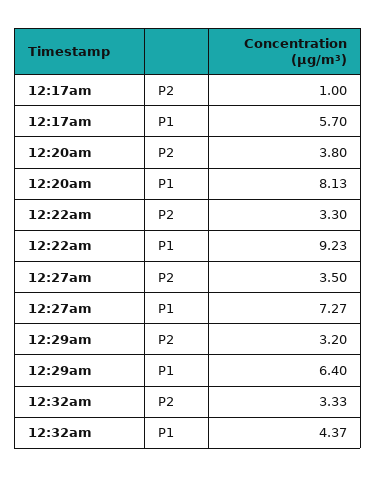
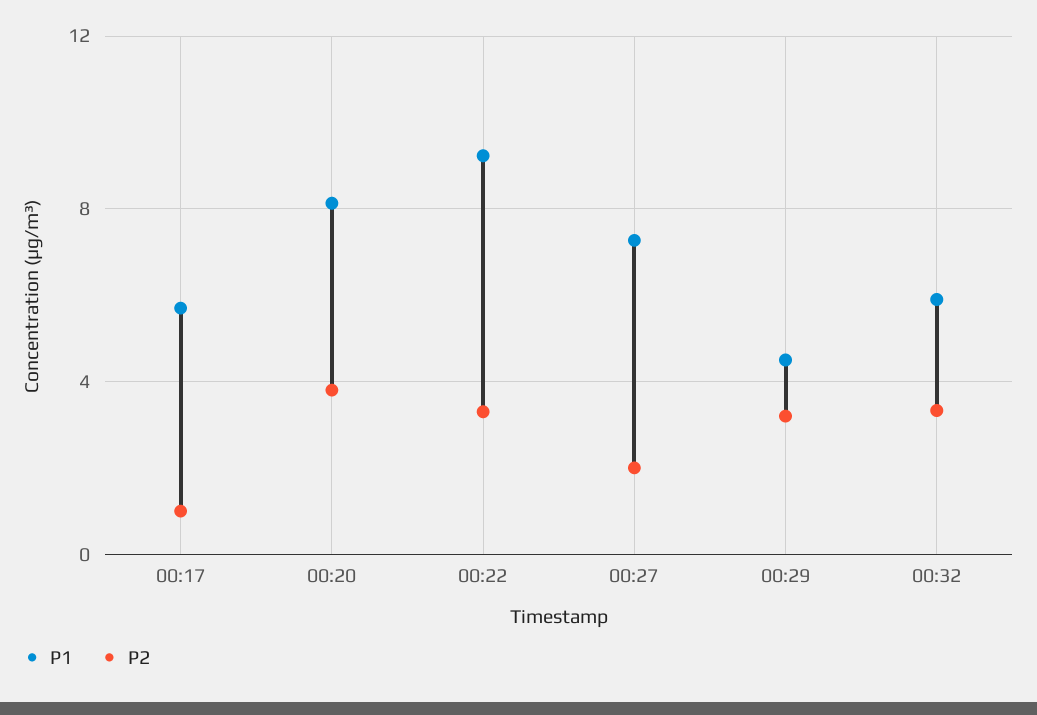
  {
    "P2": {
      "12:17am": 1,
      "12:20am": 3.8,
      "12:22am": 3.3,
-     "12:27am": 3.5,
+     "12:27am": 2,
      "12:29am": 3.2,
      "12:32am": 3.33
    },
    "P1": {
      "12:17am": 5.7,
      "12:20am": 8.13,
      "12:22am": 9.23,
      "12:27am": 7.27,
-     "12:29am": 6.4,
+     "12:29am": 4.5,
-     "12:32am": 4.37
+     "12:32am": 6
    }
  }

